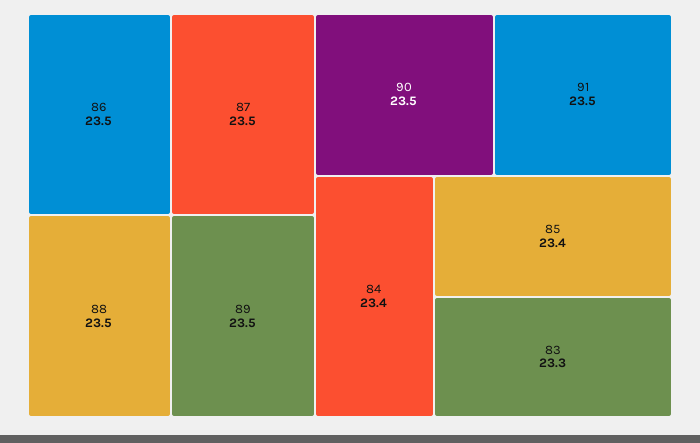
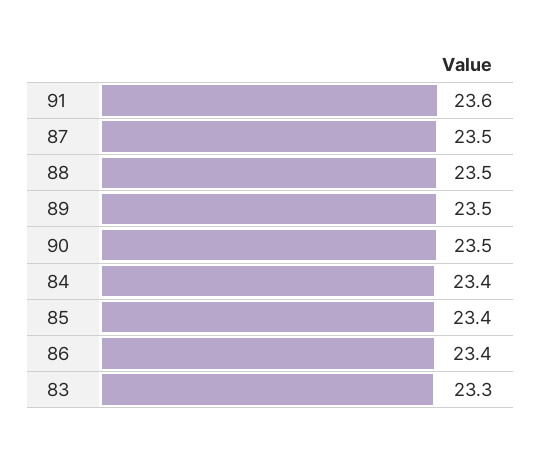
  {
-   "86": 23.5,
+   "86": 23.4,
    "87": 23.5,
    "88": 23.5,
    "89": 23.5,
    "90": 23.5,
-   "91": 23.5,
+   "91": 23.6,
    "84": 23.4,
    "85": 23.4,
    "83": 23.3
  }

